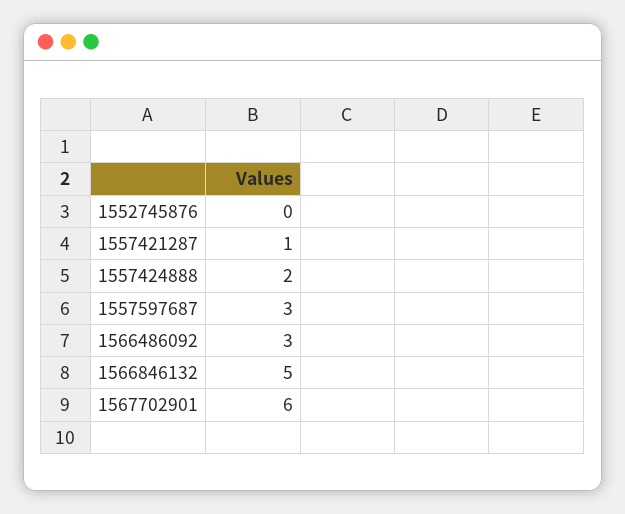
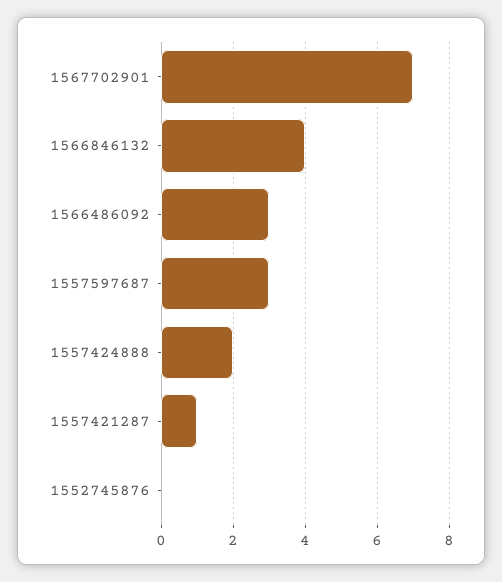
  {
    "1552745876": 0,
    "1557421287": 1,
    "1557424888": 2,
    "1557597687": 3,
    "1566486092": 3,
-   "1566846132": 5,
+   "1566846132": 4,
-   "1567702901": 6
+   "1567702901": 7
  }

